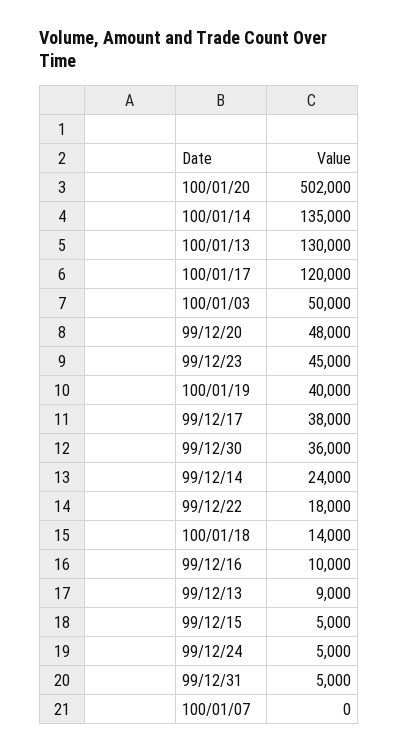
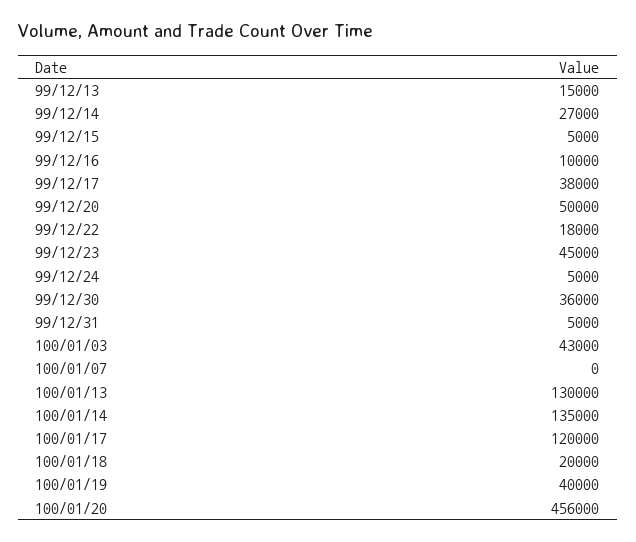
  {
-   "100/01/20": 502000,
+   "100/01/20": 456000,
    "100/01/14": 135000,
    "100/01/13": 130000,
    "100/01/17": 120000,
-   "100/01/03": 50000,
+   "100/01/03": 43000,
-   "99/12/20": 48000,
+   "99/12/20": 50000,
    "99/12/23": 45000,
    "100/01/19": 40000,
    "99/12/17": 38000,
    "99/12/30": 36000,
-   "99/12/14": 24000,
+   "99/12/14": 27000,
    "99/12/22": 18000,
-   "100/01/18": 14000,
+   "100/01/18": 20000,
    "99/12/16": 10000,
-   "99/12/13": 9000,
+   "99/12/13": 15000,
    "99/12/15": 5000,
    "99/12/24": 5000,
    "99/12/31": 5000,
    "100/01/07": 0
  }

